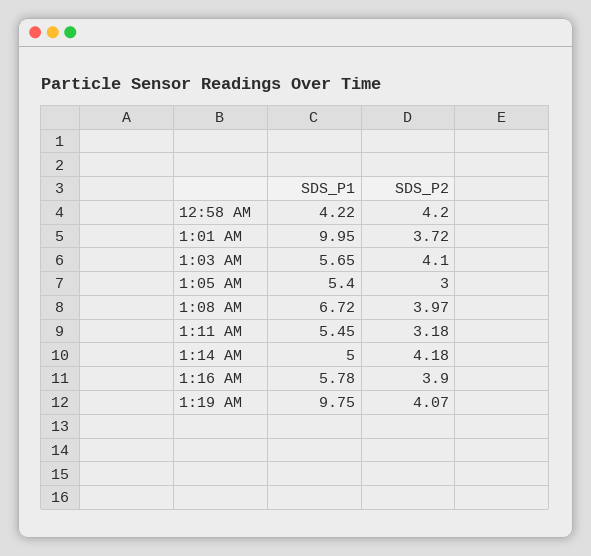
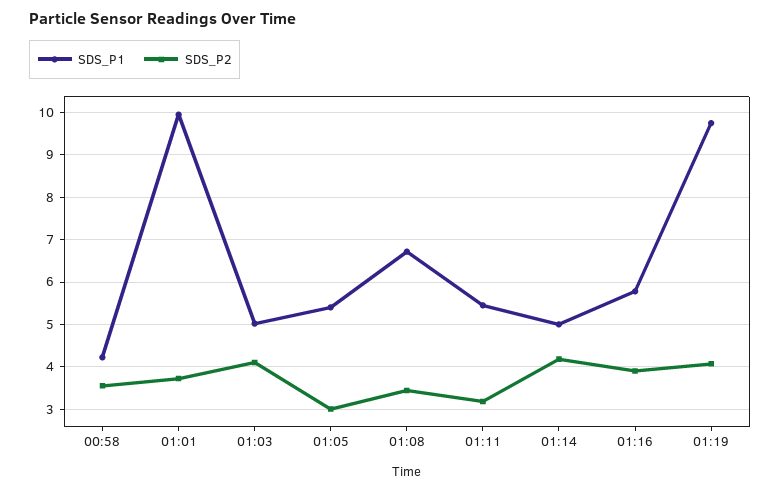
  {
    "SDS_P1": {
      "12:58 AM": 4.22,
      "1:01 AM": 9.95,
-     "1:03 AM": 5.65,
+     "1:03 AM": 5,
      "1:05 AM": 5.4,
      "1:08 AM": 6.72,
      "1:11 AM": 5.45,
      "1:14 AM": 5,
      "1:16 AM": 5.78,
      "1:19 AM": 9.75
    },
    "SDS_P2": {
-     "12:58 AM": 4.2,
+     "12:58 AM": 3.6,
      "1:01 AM": 3.72,
      "1:03 AM": 4.1,
      "1:05 AM": 3,
-     "1:08 AM": 3.97,
+     "1:08 AM": 3.4,
      "1:11 AM": 3.18,
      "1:14 AM": 4.18,
      "1:16 AM": 3.9,
      "1:19 AM": 4.07
    }
  }

